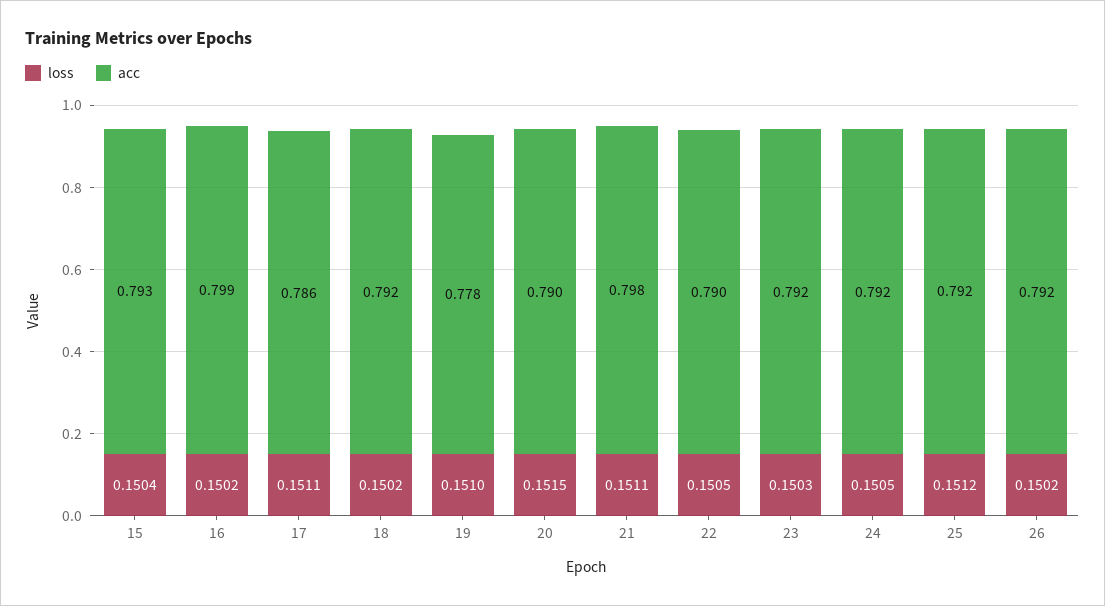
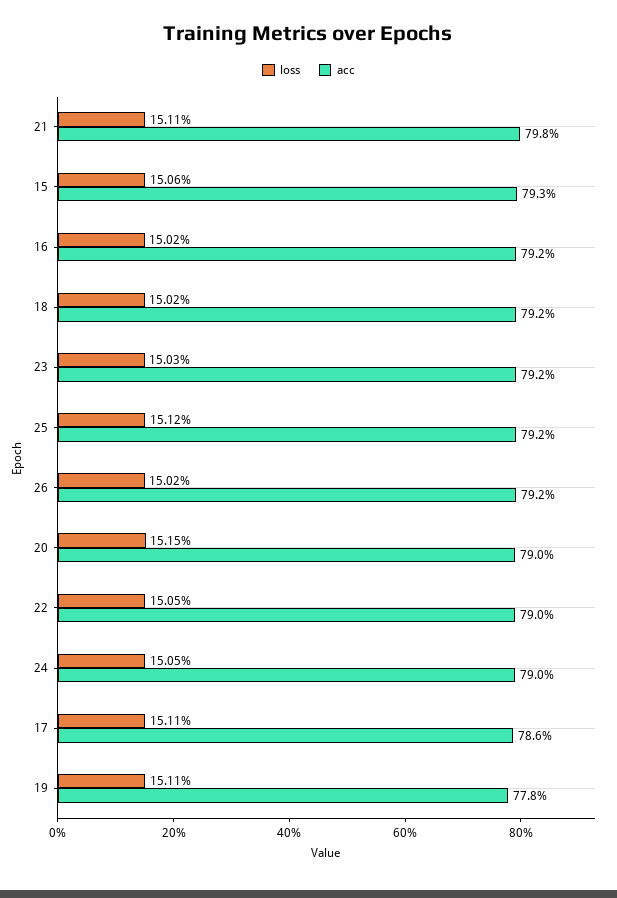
  {
    "loss": {
-     "15": 0.1504,
+     "15": 0.1506,
      "16": 0.1502,
      "17": 0.1511,
      "18": 0.1502,
-     "19": 0.151,
+     "19": 0.1511,
      "20": 0.1515,
      "21": 0.1511,
      "22": 0.1505,
      "23": 0.1503,
      "24": 0.1505,
      "25": 0.1512,
      "26": 0.1502
    },
    "acc": {
      "15": 0.793,
-     "16": 0.799,
+     "16": 0.792,
      "17": 0.786,
      "18": 0.792,
      "19": 0.778,
      "20": 0.79,
      "21": 0.798,
      "22": 0.79,
      "23": 0.792,
-     "24": 0.792,
+     "24": 0.79,
      "25": 0.792,
      "26": 0.792
    }
  }

